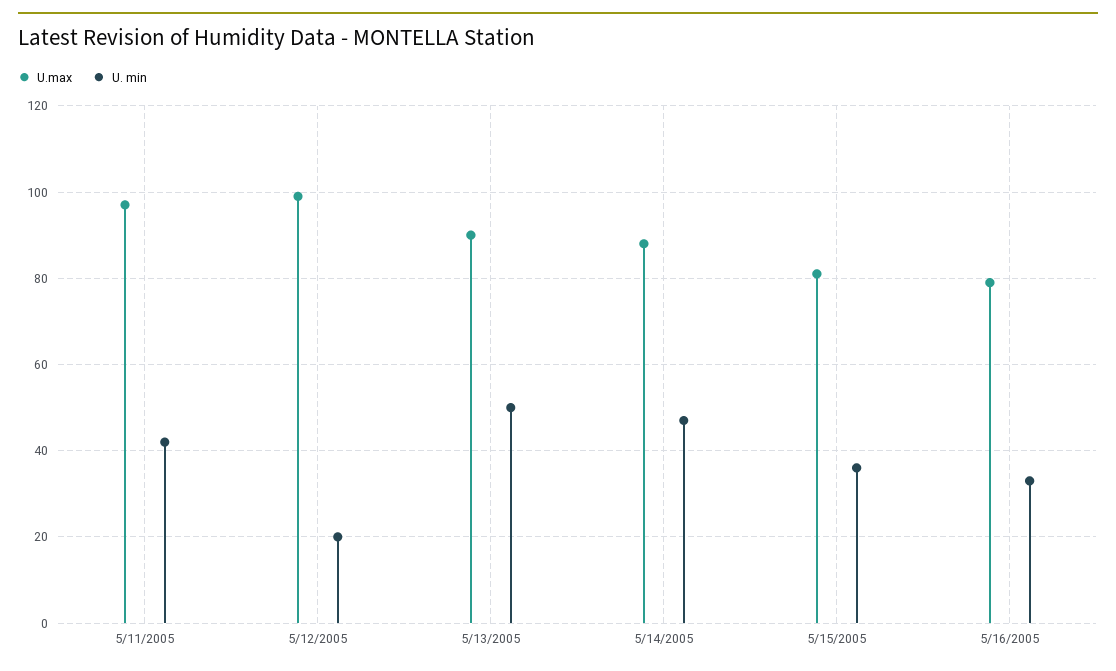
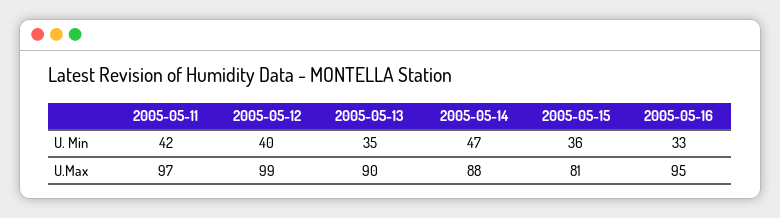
  {
    "U.max": {
      "5/11/2005": 97,
      "5/12/2005": 99,
      "5/13/2005": 90,
      "5/14/2005": 88,
      "5/15/2005": 81,
-     "5/16/2005": 80
+     "5/16/2005": 95
    },
    "U. min": {
      "5/11/2005": 42,
-     "5/12/2005": 20,
+     "5/12/2005": 40,
-     "5/13/2005": 50,
+     "5/13/2005": 35,
      "5/14/2005": 47,
      "5/15/2005": 36,
      "5/16/2005": 33
    }
  }

